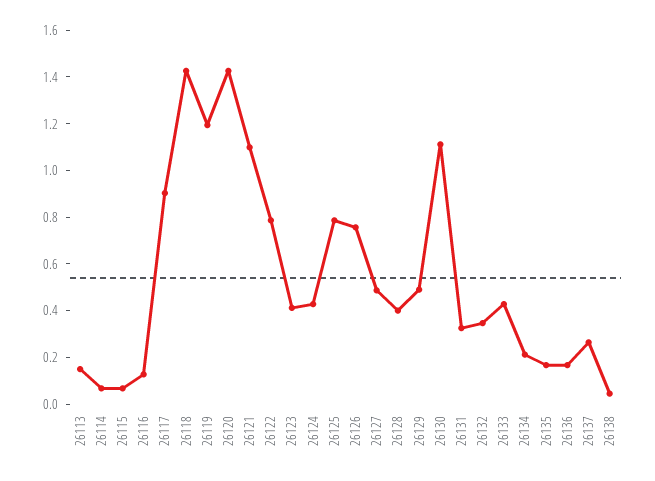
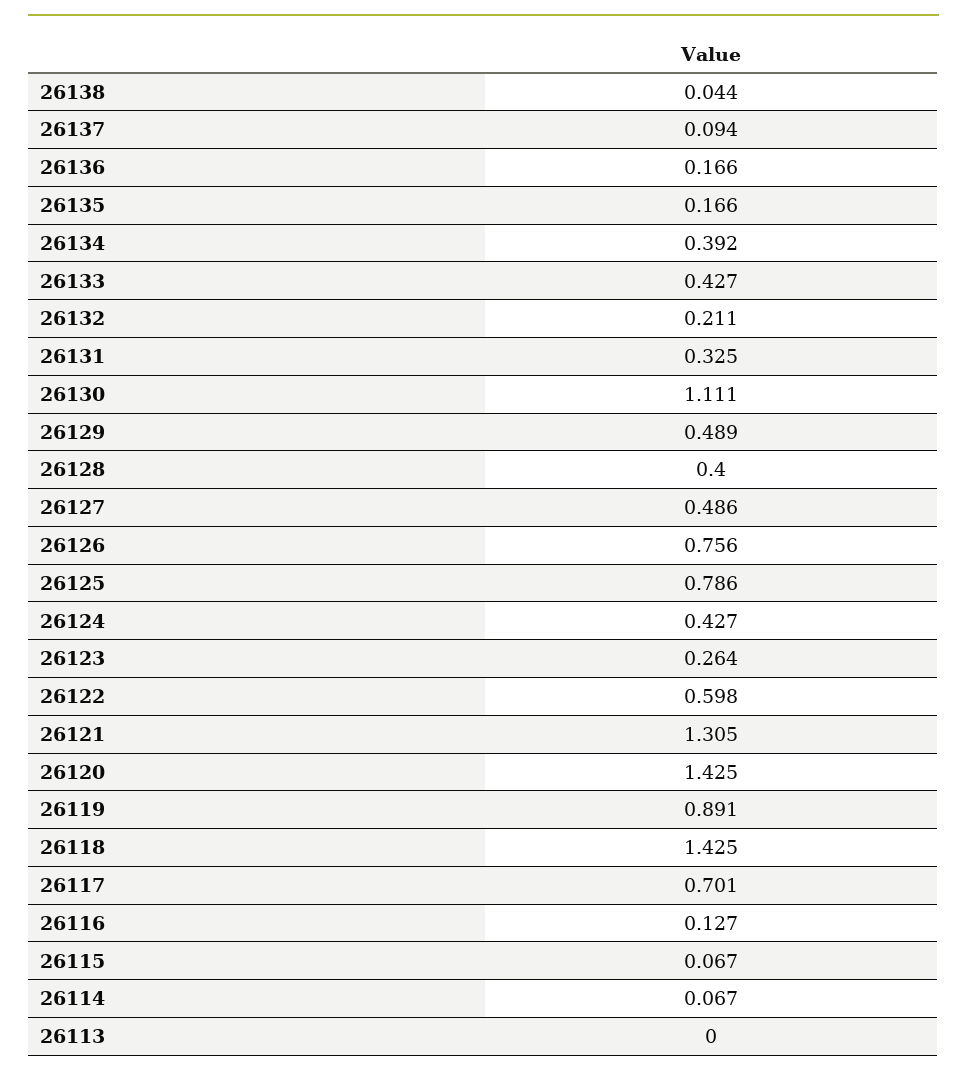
  {
-   "26113": 0.15,
+   "26113": 0,
    "26114": 0.067,
    "26115": 0.067,
    "26116": 0.127,
-   "26117": 0.9,
+   "26117": 0.701,
    "26118": 1.425,
-   "26119": 1.2,
+   "26119": 0.891,
    "26120": 1.425,
-   "26121": 1.1,
+   "26121": 1.305,
-   "26122": 0.8,
+   "26122": 0.598,
-   "26123": 0.4,
+   "26123": 0.264,
    "26124": 0.427,
    "26125": 0.786,
    "26126": 0.756,
    "26127": 0.486,
    "26128": 0.4,
    "26129": 0.489,
    "26130": 1.111,
    "26131": 0.325,
-   "26132": 0.35,
+   "26132": 0.211,
    "26133": 0.427,
-   "26134": 0.2,
+   "26134": 0.392,
    "26135": 0.166,
    "26136": 0.166,
-   "26137": 0.25,
+   "26137": 0.094,
    "26138": 0.044
  }

